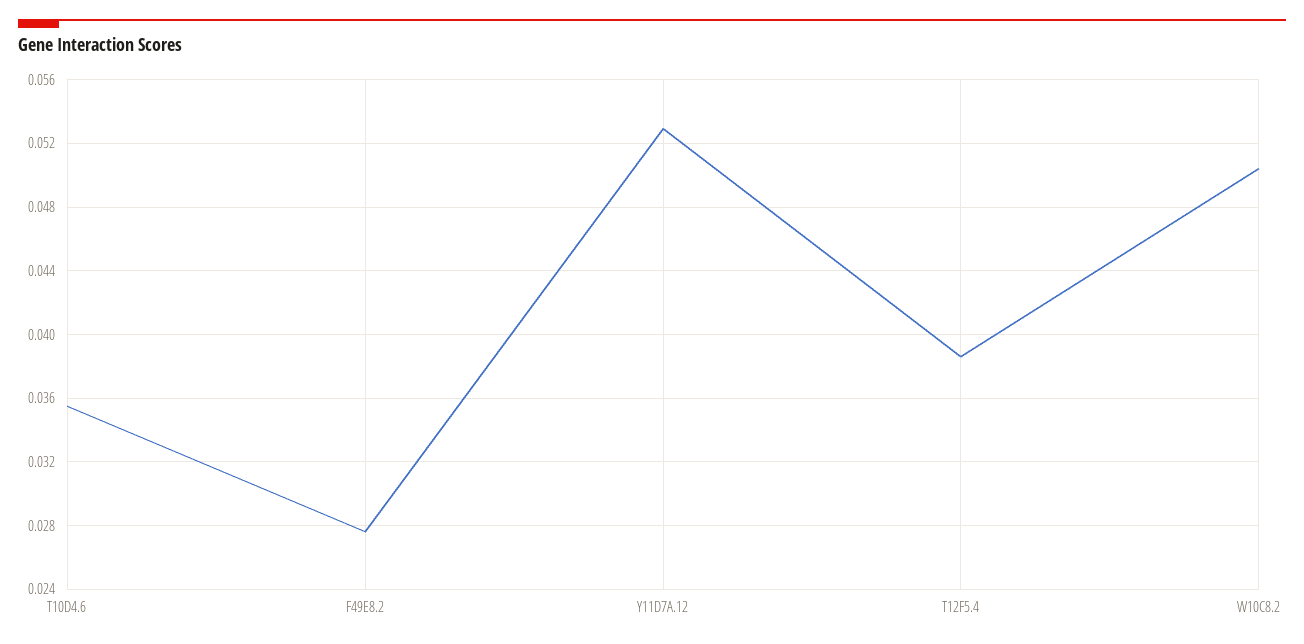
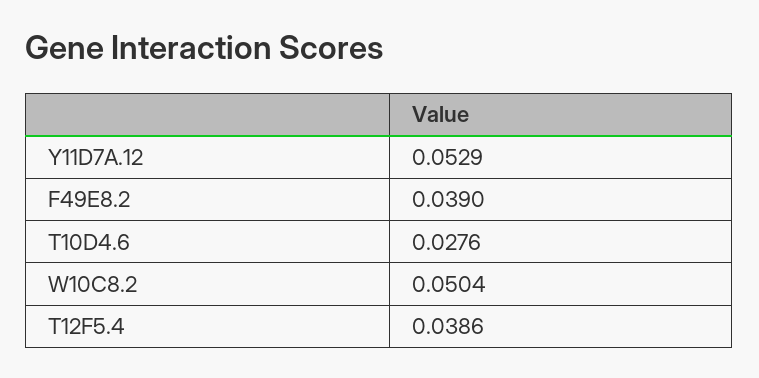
  {
-   "T10D4.6": 0.0355,
+   "T10D4.6": 0.0276,
-   "F49E8.2": 0.0275,
+   "F49E8.2": 0.039,
    "Y11D7A.12": 0.0529,
    "T12F5.4": 0.0386,
    "W10C8.2": 0.0504
  }

